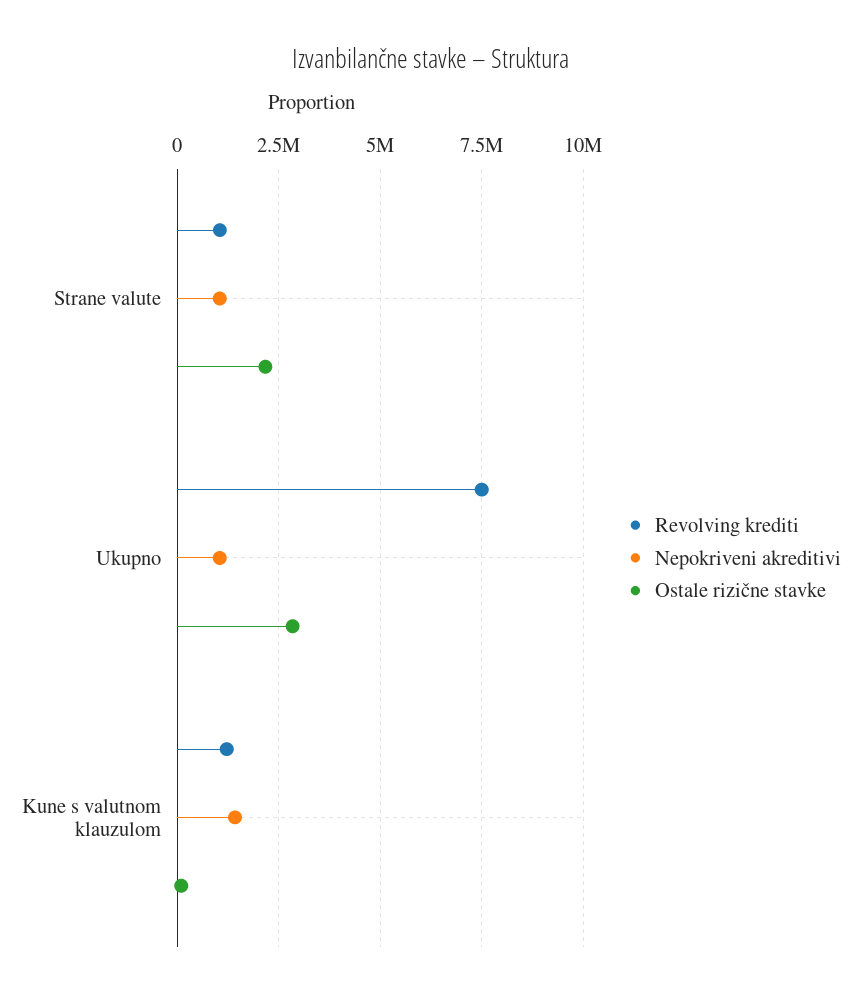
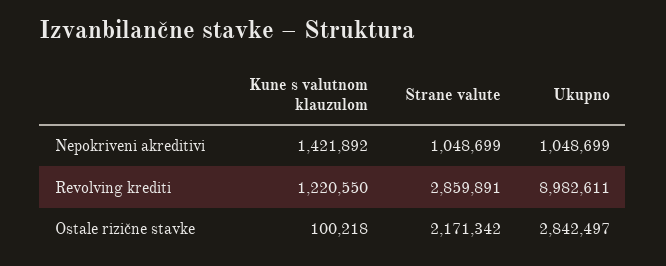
  {
    "Revolving krediti": {
-     "Strane valute": 1000000,
+     "Strane valute": 2859891,
-     "Ukupno": 7500000,
+     "Ukupno": 8982611,
      "Kune s valutnom klauzulom": 1220550
    },
    "Nepokriveni akreditivi": {
      "Strane valute": 1048699,
      "Ukupno": 1048699,
      "Kune s valutnom klauzulom": 1421892
    },
    "Ostale rizične stavke": {
      "Strane valute": 2171342,
      "Ukupno": 2842497,
      "Kune s valutnom klauzulom": 100218
    }
  }

